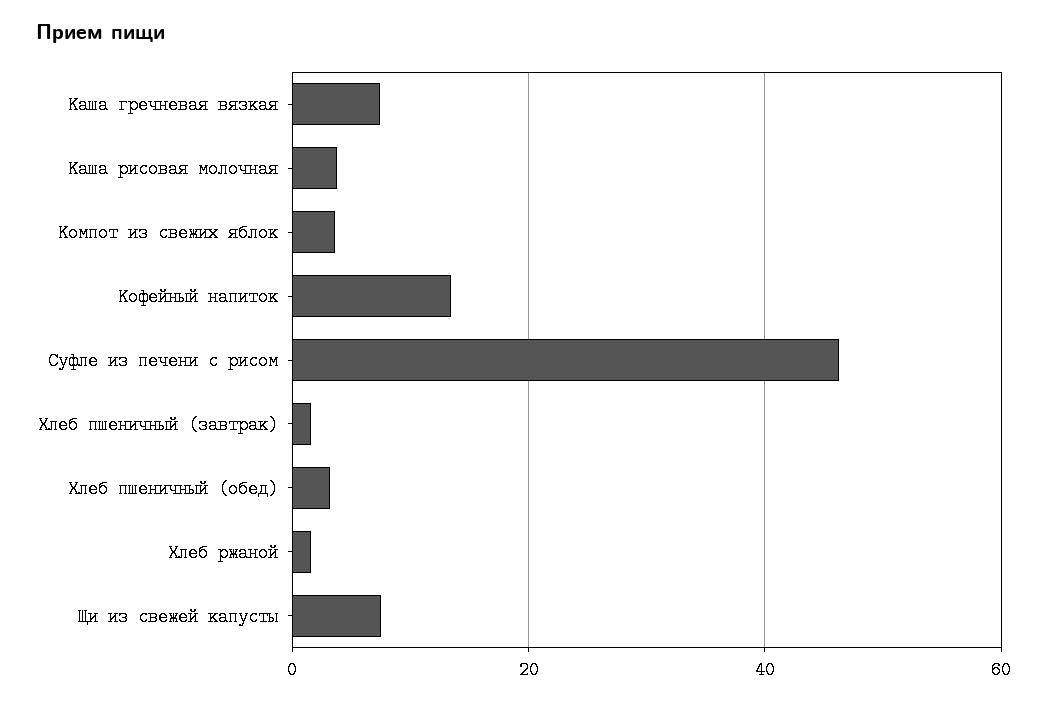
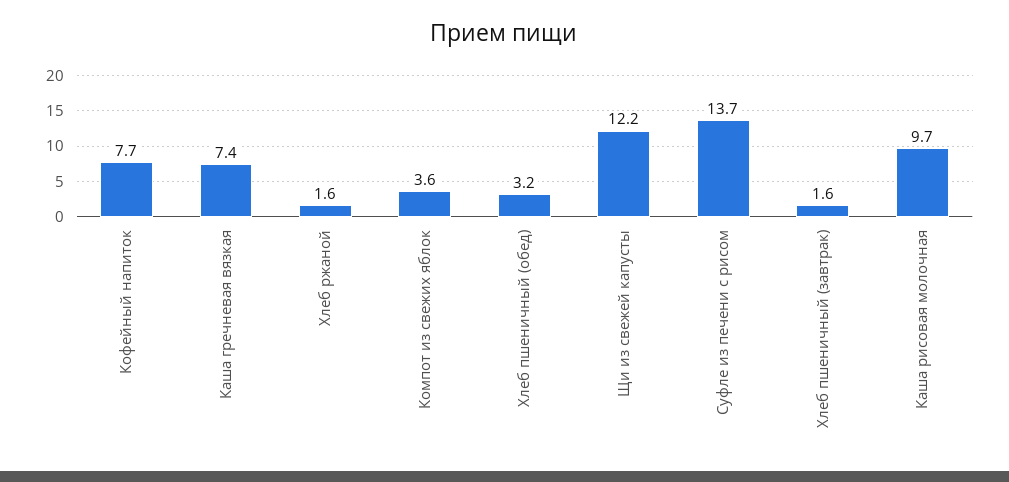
  {
    "Каша гречневая вязкая": 7.4,
-   "Каша рисовая молочная": 4,
+   "Каша рисовая молочная": 9.7,
    "Компот из свежих яблок": 3.6,
-   "Кофейный напиток": 14,
+   "Кофейный напиток": 7.7,
-   "Суфле из печени с рисом": 46,
+   "Суфле из печени с рисом": 13.7,
    "Хлеб пшеничный (завтрак)": 1.6,
    "Хлеб пшеничный (обед)": 3.2,
    "Хлеб ржаной": 1.6,
-   "Щи из свежей капусты": 8
+   "Щи из свежей капусты": 12.2
  }

